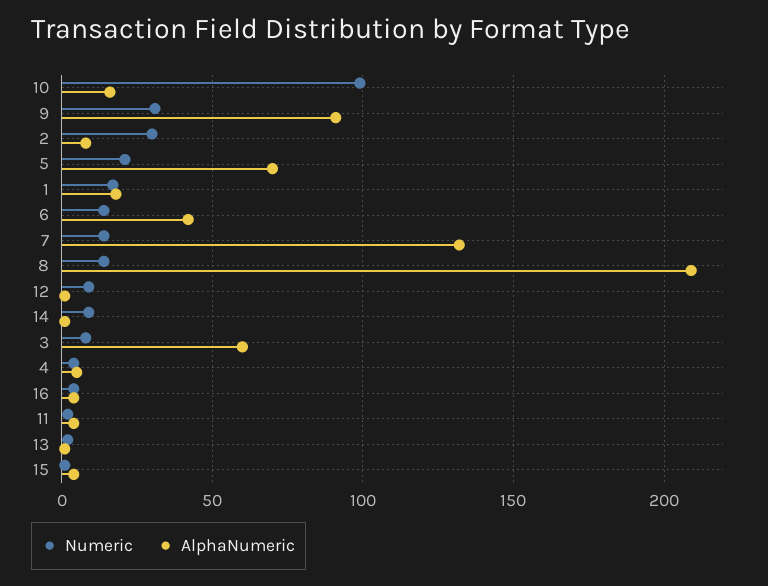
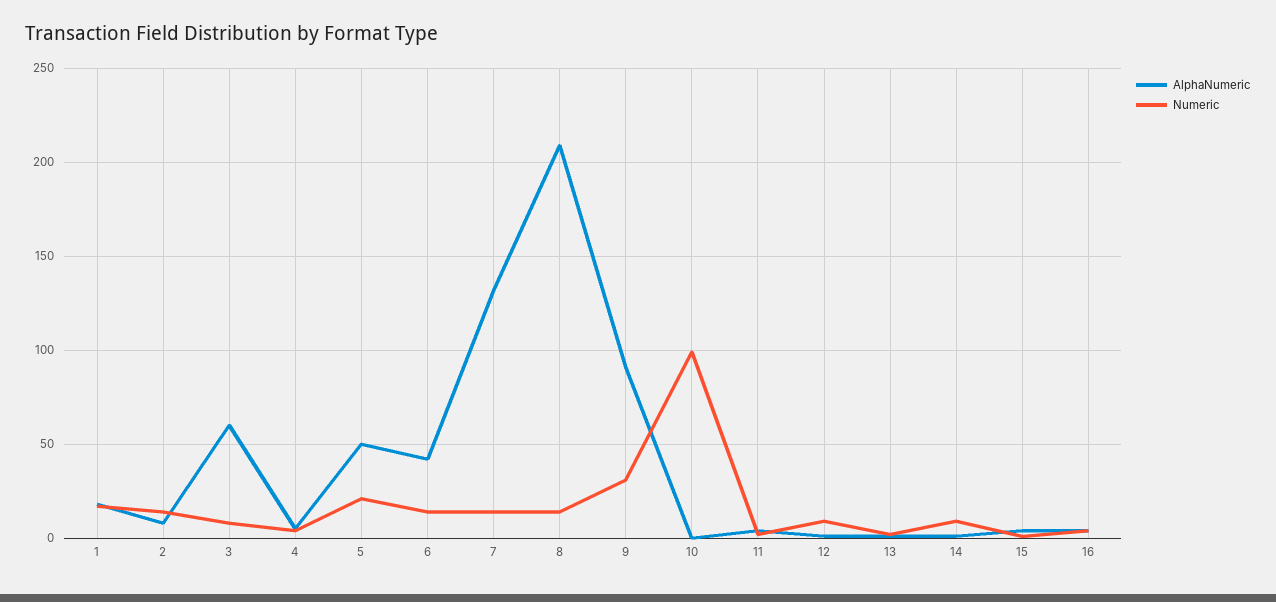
  {
    "Numeric": {
      "10": 100,
      "9": 30,
-     "2": 30,
+     "2": 15,
      "5": 20,
      "1": 15,
      "6": 15,
      "7": 15,
      "8": 15,
      "12": 10,
      "14": 10,
      "3": 10,
      "4": 5,
      "16": 5,
      "11": 0,
      "13": 0,
      "15": 0
    },
    "AlphaNumeric": {
-     "10": 15,
+     "10": 0,
      "9": 90,
      "2": 10,
-     "5": 70,
+     "5": 50,
      "1": 20,
      "6": 40,
      "7": 130,
      "8": 210,
      "12": 0,
      "14": 0,
      "3": 60,
      "4": 5,
      "16": 5,
      "11": 5,
      "13": 0,
      "15": 5
    }
  }

